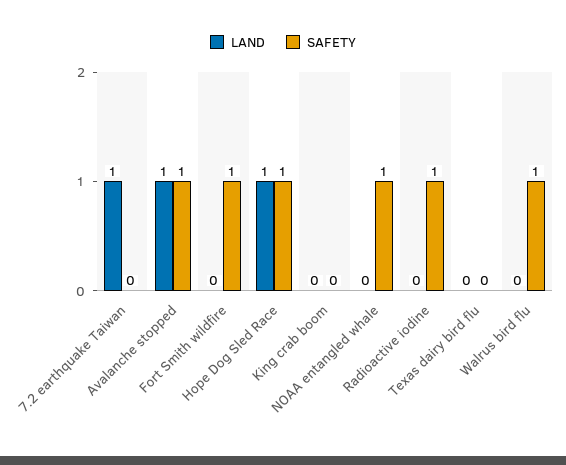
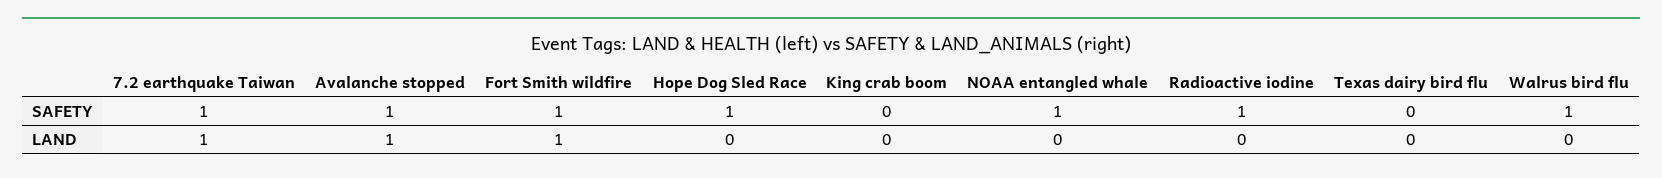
  {
    "LAND": {
      "7.2 earthquake Taiwan": 1,
      "Avalanche stopped": 1,
-     "Fort Smith wildfire": 0,
+     "Fort Smith wildfire": 1,
-     "Hope Dog Sled Race": 1,
+     "Hope Dog Sled Race": 0,
      "King crab boom": 0,
      "NOAA entangled whale": 0,
      "Radioactive iodine": 0,
      "Texas dairy bird flu": 0,
      "Walrus bird flu": 0
    },
    "SAFETY": {
-     "7.2 earthquake Taiwan": 0,
+     "7.2 earthquake Taiwan": 1,
      "Avalanche stopped": 1,
      "Fort Smith wildfire": 1,
      "Hope Dog Sled Race": 1,
      "King crab boom": 0,
      "NOAA entangled whale": 1,
      "Radioactive iodine": 1,
      "Texas dairy bird flu": 0,
      "Walrus bird flu": 1
    }
  }

